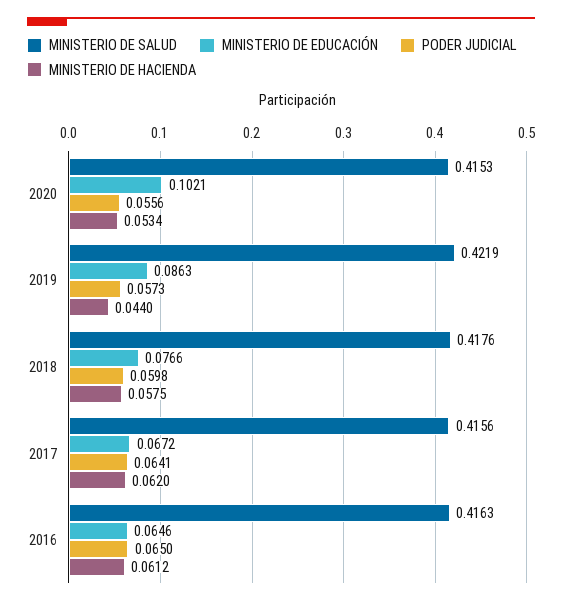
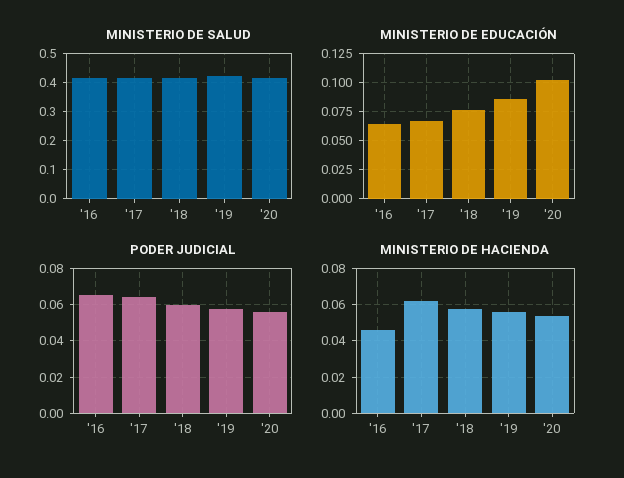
  {
    "MINISTERIO DE SALUD": {
      "2020": 0.4153,
      "2019": 0.4219,
      "2018": 0.4176,
      "2017": 0.4156,
      "2016": 0.4163
    },
    "MINISTERIO DE EDUCACIÓN": {
      "2020": 0.1021,
      "2019": 0.0863,
      "2018": 0.0766,
      "2017": 0.0672,
      "2016": 0.0646
    },
    "PODER JUDICIAL": {
      "2020": 0.0556,
      "2019": 0.0573,
      "2018": 0.0598,
      "2017": 0.0641,
      "2016": 0.065
    },
    "MINISTERIO DE HACIENDA": {
      "2020": 0.0534,
-     "2019": 0.044,
+     "2019": 0.055,
      "2018": 0.0575,
      "2017": 0.062,
-     "2016": 0.0612
+     "2016": 0.045
    }
  }

